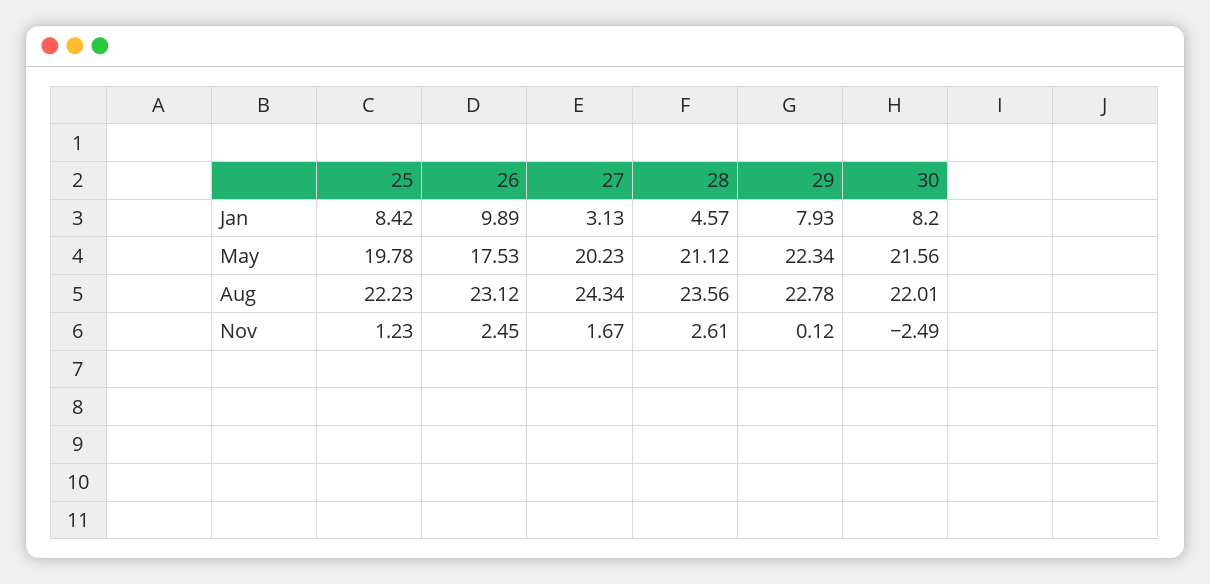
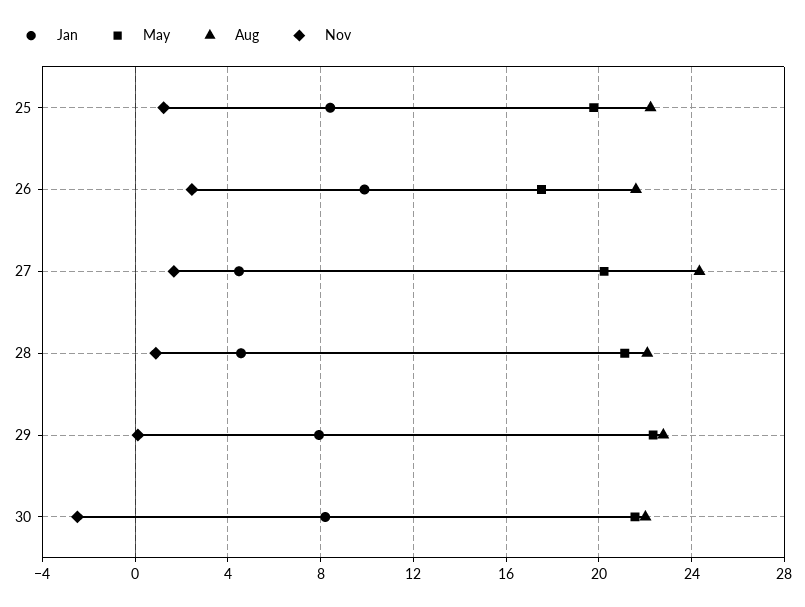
  {
    "Jan": {
      "25": 8.42,
      "26": 9.89,
-     "27": 3.13,
+     "27": 4.5,
      "28": 4.57,
      "29": 7.93,
      "30": 8.2
    },
    "May": {
      "25": 19.78,
      "26": 17.53,
      "27": 20.23,
      "28": 21.12,
      "29": 22.34,
      "30": 21.56
    },
    "Aug": {
      "25": 22.23,
-     "26": 23.12,
+     "26": 21.5,
      "27": 24.34,
-     "28": 23.56,
+     "28": 22,
      "29": 22.78,
      "30": 22.01
    },
    "Nov": {
      "25": 1.23,
      "26": 2.45,
      "27": 1.67,
-     "28": 2.61,
+     "28": 1,
      "29": 0.12,
      "30": -2.49
    }
  }

